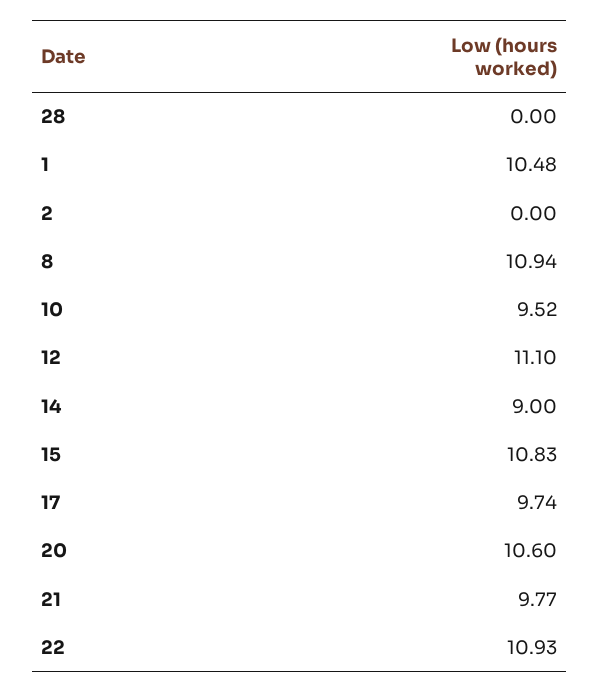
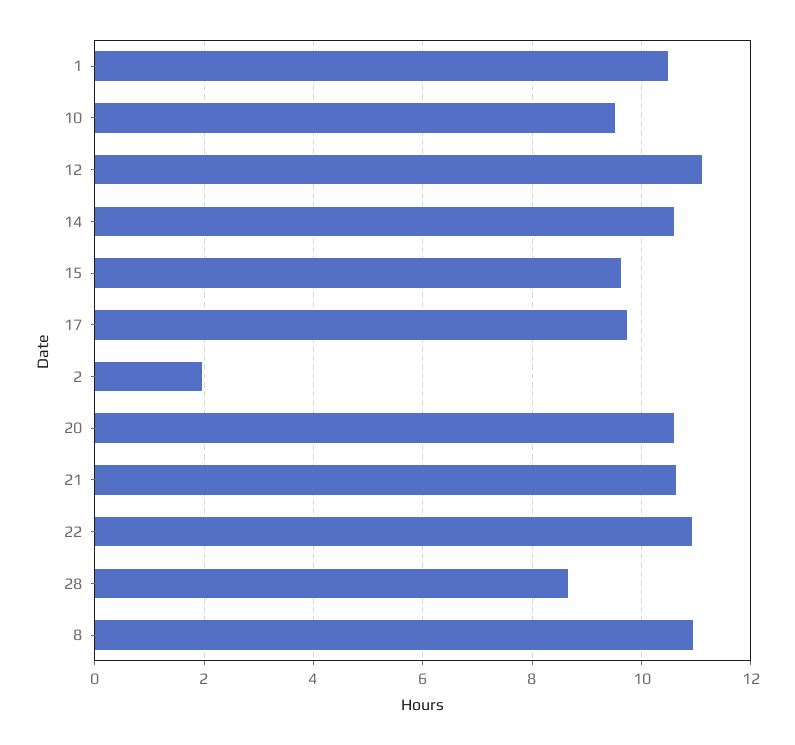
  {
-   "28": 0,
+   "28": 8.6,
    "1": 10.48,
-   "2": 0,
+   "2": 2,
    "8": 10.94,
    "10": 9.52,
    "12": 11.1,
-   "14": 9,
+   "14": 10.6,
-   "15": 10.83,
+   "15": 9.6,
    "17": 9.74,
    "20": 10.6,
-   "21": 9.77,
+   "21": 10.6,
    "22": 10.93
  }

